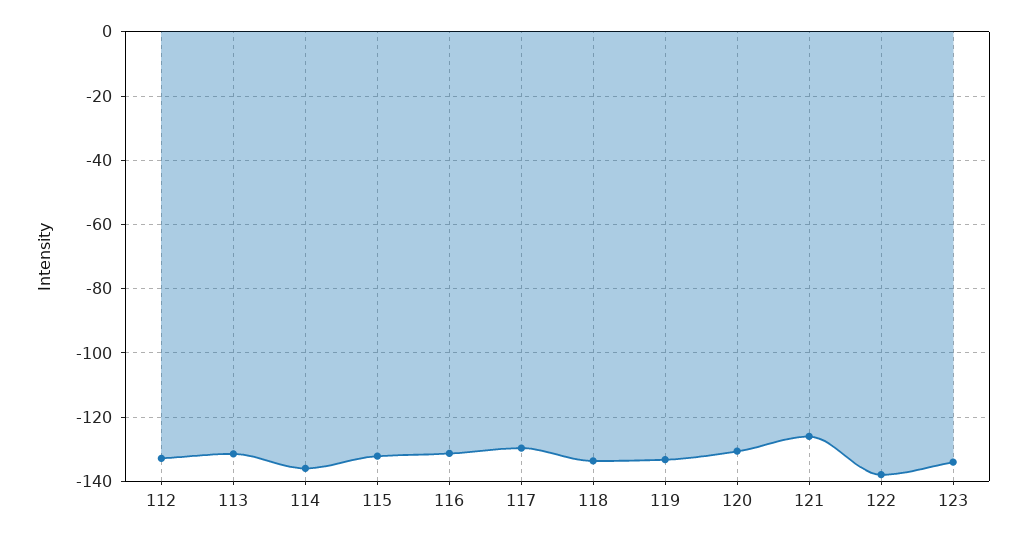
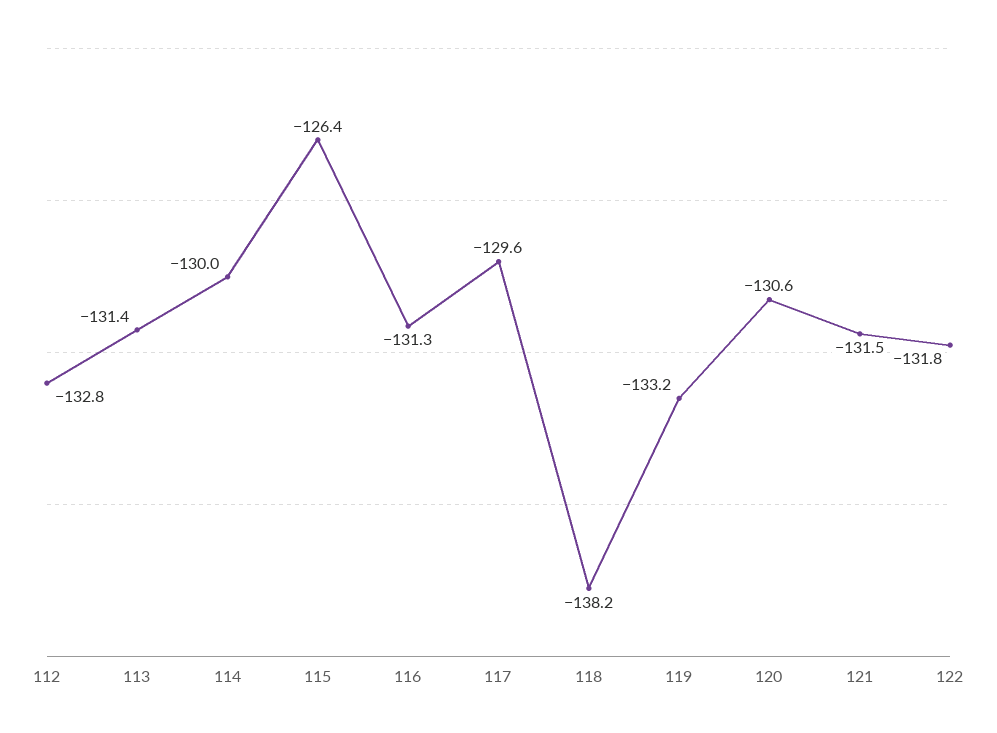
  {
    "112": -132.8,
    "113": -131.4,
-   "114": -136,
+   "114": -130,
-   "115": -132,
+   "115": -126.4,
    "116": -131.3,
    "117": -129.6,
-   "118": -134,
+   "118": -138.2,
    "119": -133.2,
    "120": -130.6,
-   "121": -126,
+   "121": -131.5,
-   "122": -138,
+   "122": -131.8
-   "123": -134
  }

